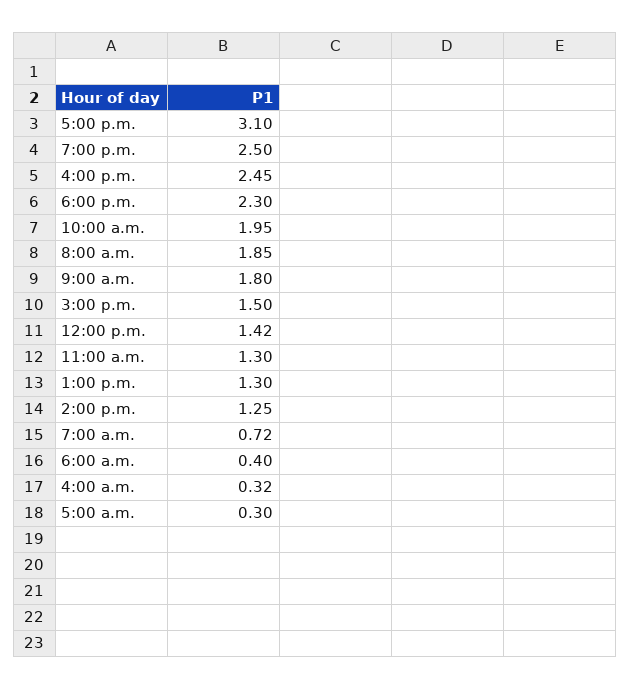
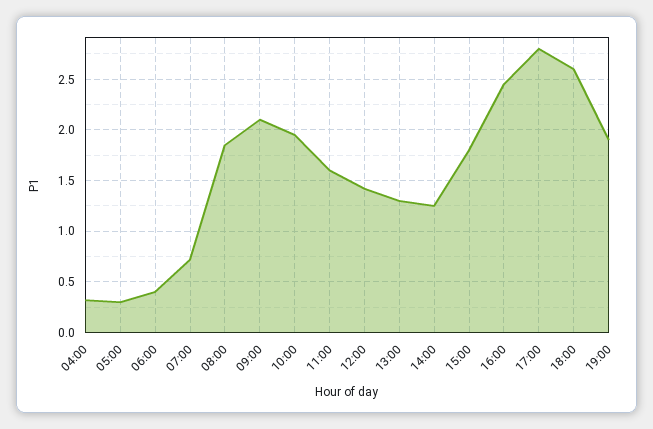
  {
-   "5:00 p.m.": 3.1,
+   "5:00 p.m.": 2.8,
-   "7:00 p.m.": 2.5,
+   "7:00 p.m.": 1.9,
    "4:00 p.m.": 2.45,
-   "6:00 p.m.": 2.3,
+   "6:00 p.m.": 2.6,
    "10:00 a.m.": 1.95,
    "8:00 a.m.": 1.85,
-   "9:00 a.m.": 1.8,
+   "9:00 a.m.": 2.1,
-   "3:00 p.m.": 1.5,
+   "3:00 p.m.": 1.8,
    "12:00 p.m.": 1.42,
-   "11:00 a.m.": 1.3,
+   "11:00 a.m.": 1.6,
    "1:00 p.m.": 1.3,
    "2:00 p.m.": 1.25,
    "7:00 a.m.": 0.72,
    "6:00 a.m.": 0.4,
    "4:00 a.m.": 0.32,
    "5:00 a.m.": 0.3
  }

